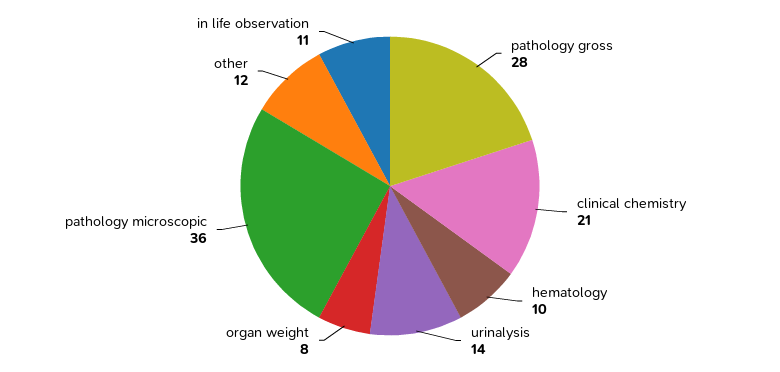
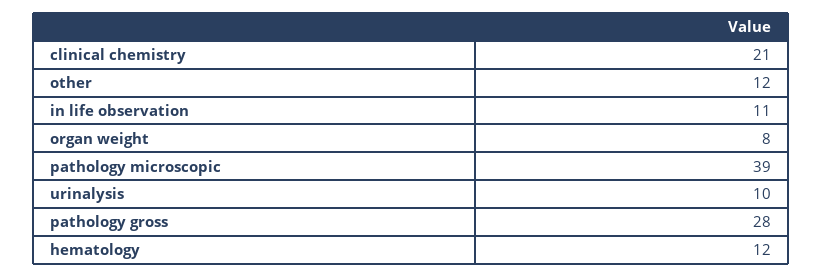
  {
    "pathology gross": 28,
    "clinical chemistry": 21,
-   "hematology": 10,
+   "hematology": 12,
-   "urinalysis": 14,
+   "urinalysis": 10,
    "organ weight": 8,
-   "pathology microscopic": 36,
+   "pathology microscopic": 39,
    "other": 12,
    "in life observation": 11
  }

